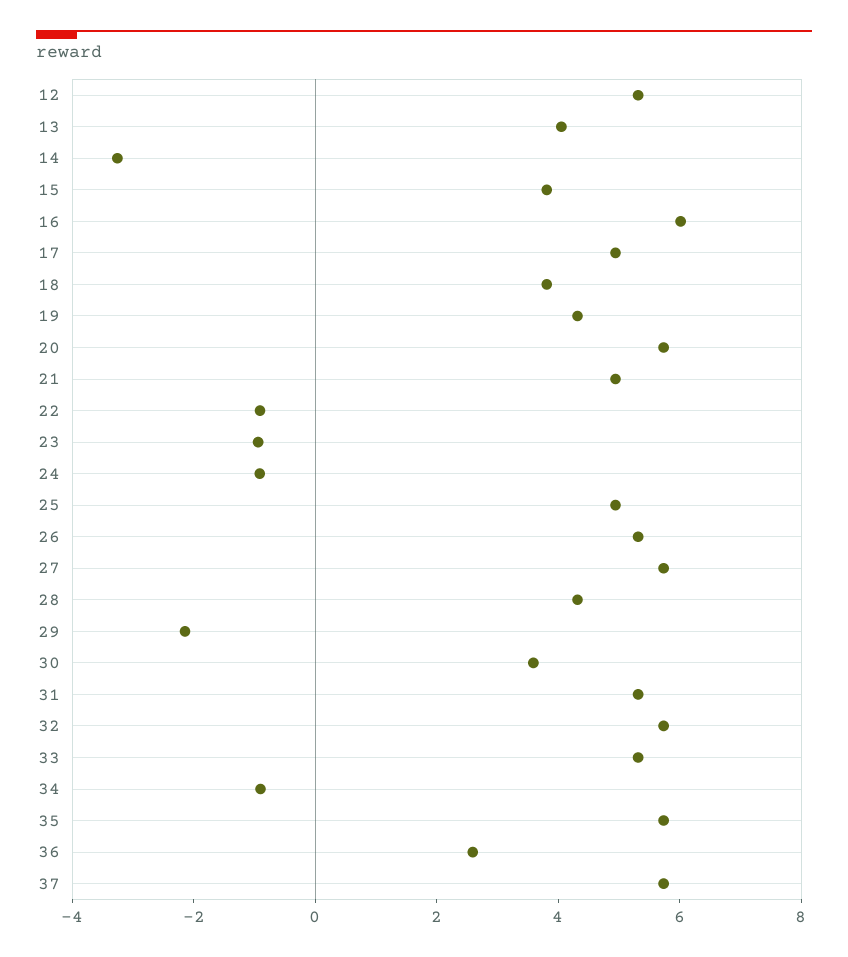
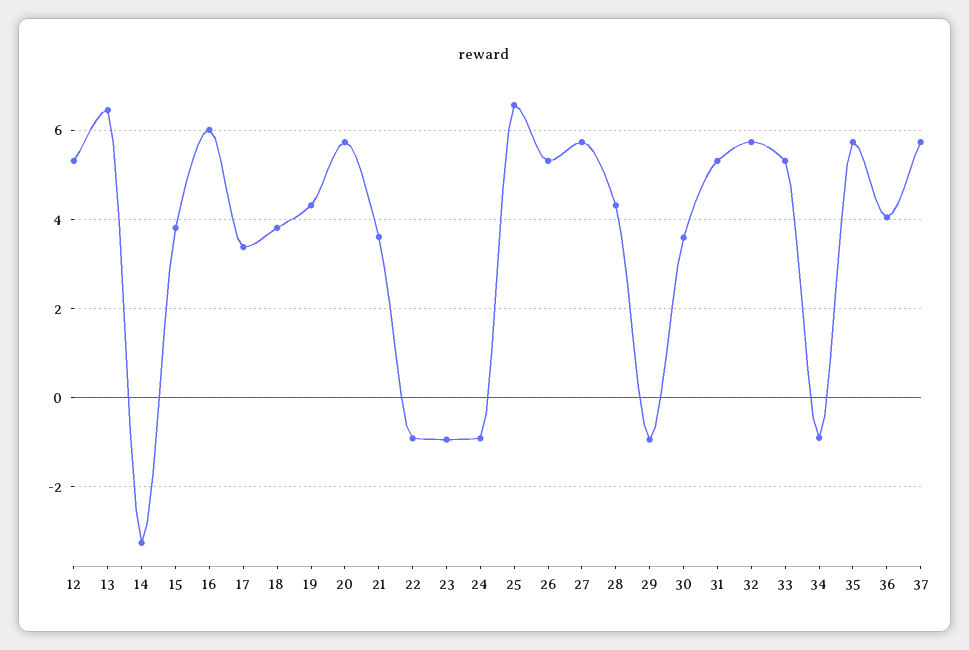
  {
    "12": 5.4,
-   "13": 4,
+   "13": 6.4,
    "14": -3.2,
    "15": 3.8,
    "16": 6,
-   "17": 5,
+   "17": 3.4,
    "18": 3.8,
    "19": 4.4,
    "20": 5.8,
-   "21": 5,
+   "21": 3.6,
    "22": -1,
    "23": -1,
    "24": -1,
-   "25": 5,
+   "25": 6.6,
    "26": 5.4,
    "27": 5.8,
    "28": 4.4,
-   "29": -2,
+   "29": -1,
    "30": 3.6,
    "31": 5.4,
    "32": 5.8,
    "33": 5.4,
    "34": -1,
    "35": 5.8,
-   "36": 2.5,
+   "36": 4,
    "37": 5.8
  }

